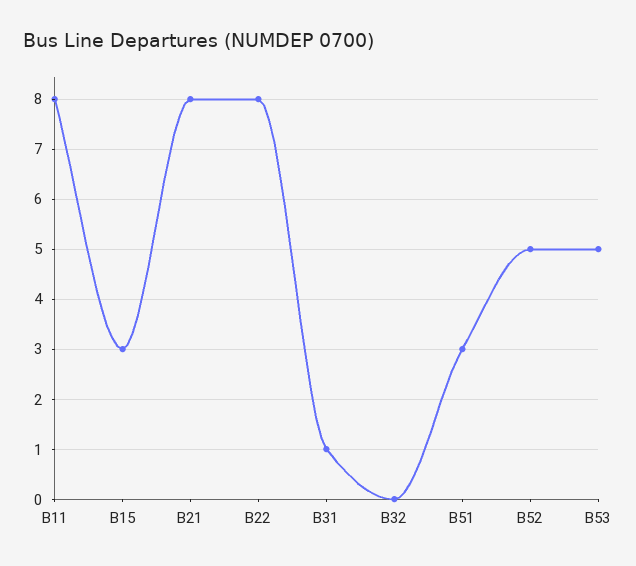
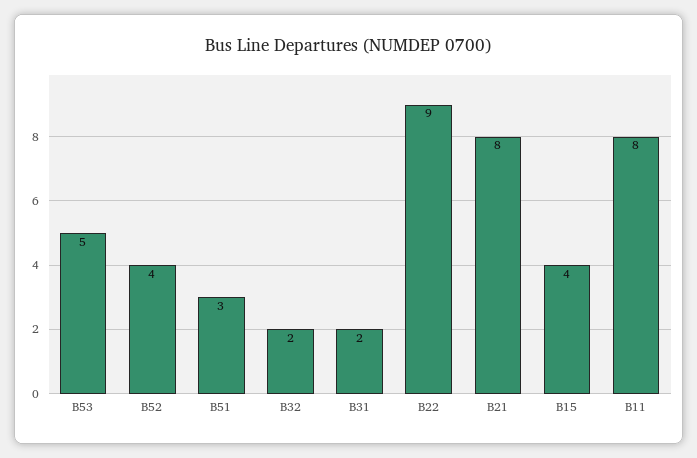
  {
    "B11": 8,
-   "B15": 3,
+   "B15": 4,
    "B21": 8,
-   "B22": 8,
+   "B22": 9,
-   "B31": 1,
+   "B31": 2,
-   "B32": 0,
+   "B32": 2,
    "B51": 3,
-   "B52": 5,
+   "B52": 4,
    "B53": 5
  }

